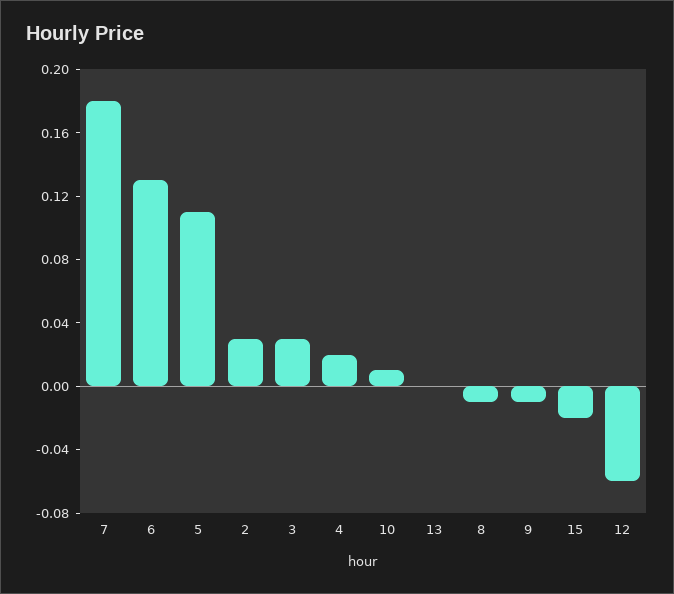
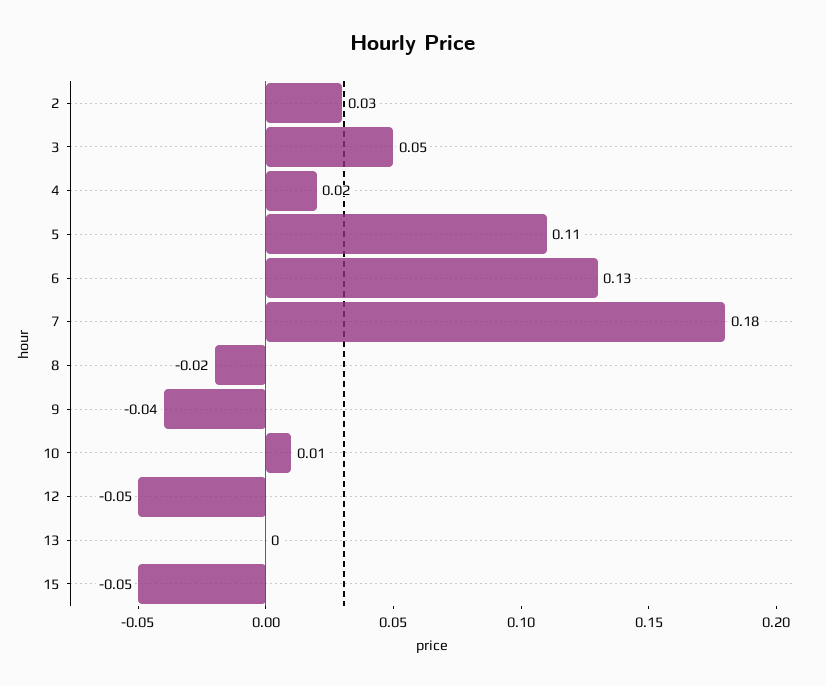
  {
    "7": 0.18,
    "6": 0.13,
    "5": 0.11,
    "2": 0.03,
-   "3": 0.03,
+   "3": 0.05,
    "4": 0.02,
    "10": 0.01,
    "13": 0,
-   "8": -0.01,
+   "8": -0.02,
-   "9": -0.01,
+   "9": -0.04,
-   "15": -0.02,
+   "15": -0.05,
-   "12": -0.06
+   "12": -0.05
  }

